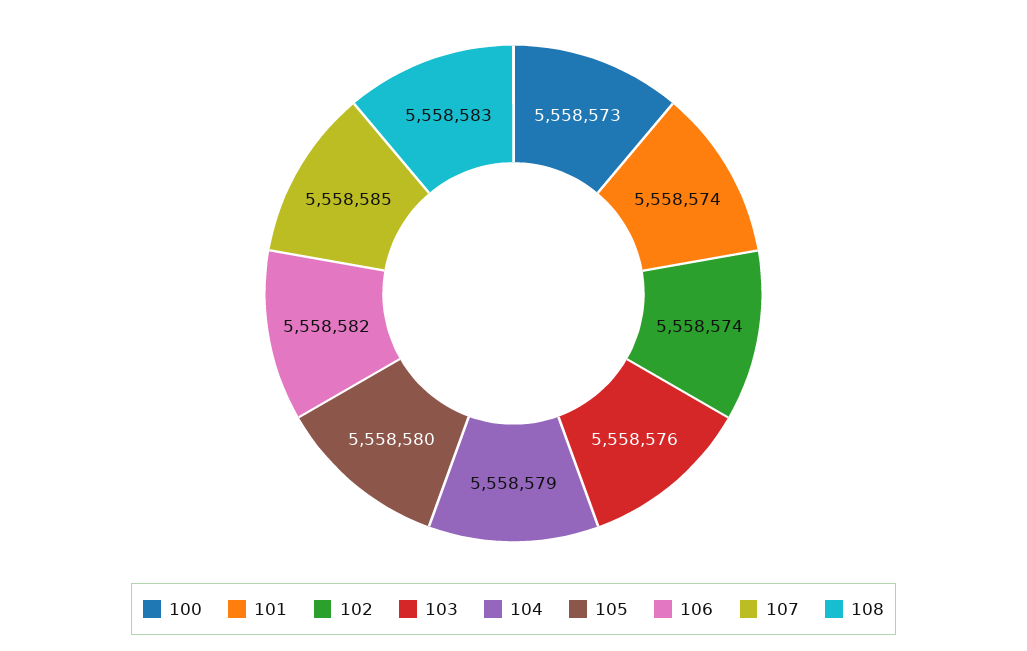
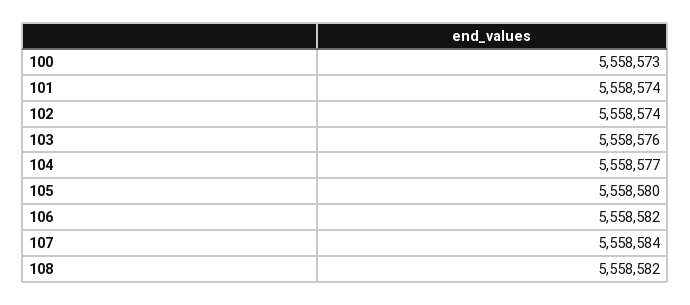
  {
    "100": 5558573,
    "101": 5558574,
    "102": 5558574,
    "103": 5558576,
-   "104": 5558579,
+   "104": 5558577,
    "105": 5558580,
    "106": 5558582,
-   "107": 5558585,
+   "107": 5558584,
-   "108": 5558583
+   "108": 5558582
  }

